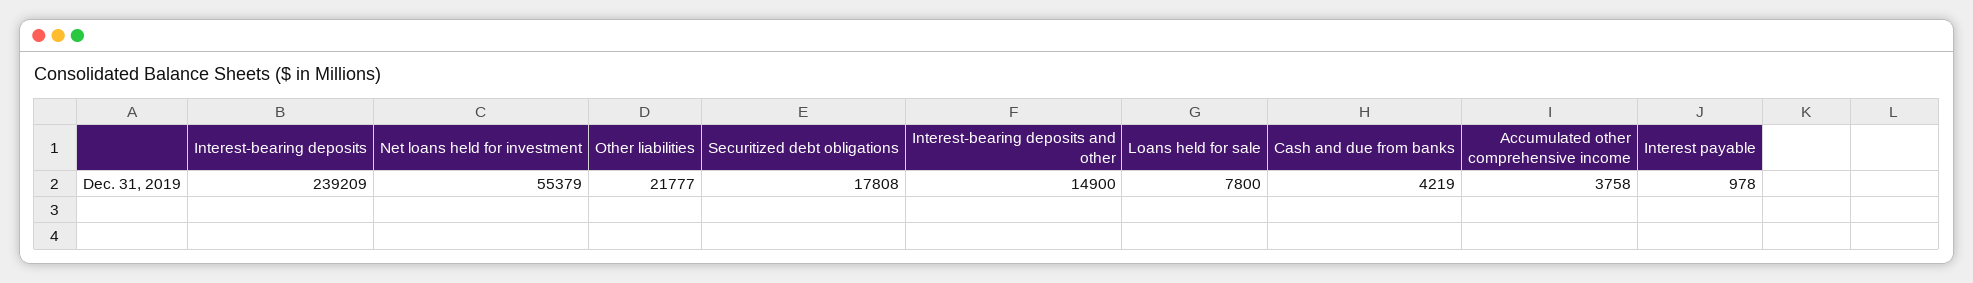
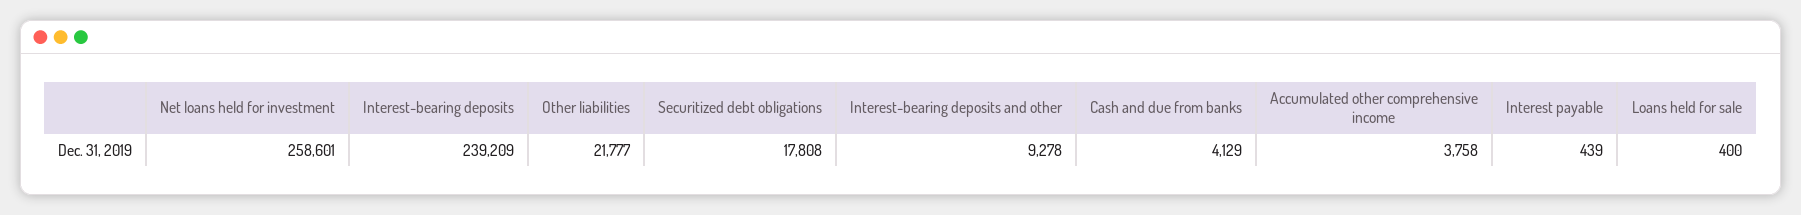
  {
    "Interest-bearing deposits": 239209,
-   "Net loans held for investment": 55379,
+   "Net loans held for investment": 258601,
    "Other liabilities": 21777,
    "Securitized debt obligations": 17808,
-   "Interest-bearing deposits and other": 14900,
+   "Interest-bearing deposits and other": 9278,
-   "Loans held for sale": 7800,
+   "Loans held for sale": 400,
-   "Cash and due from banks": 4219,
+   "Cash and due from banks": 4129,
    "Accumulated other comprehensive income": 3758,
-   "Interest payable": 978
+   "Interest payable": 439
  }

